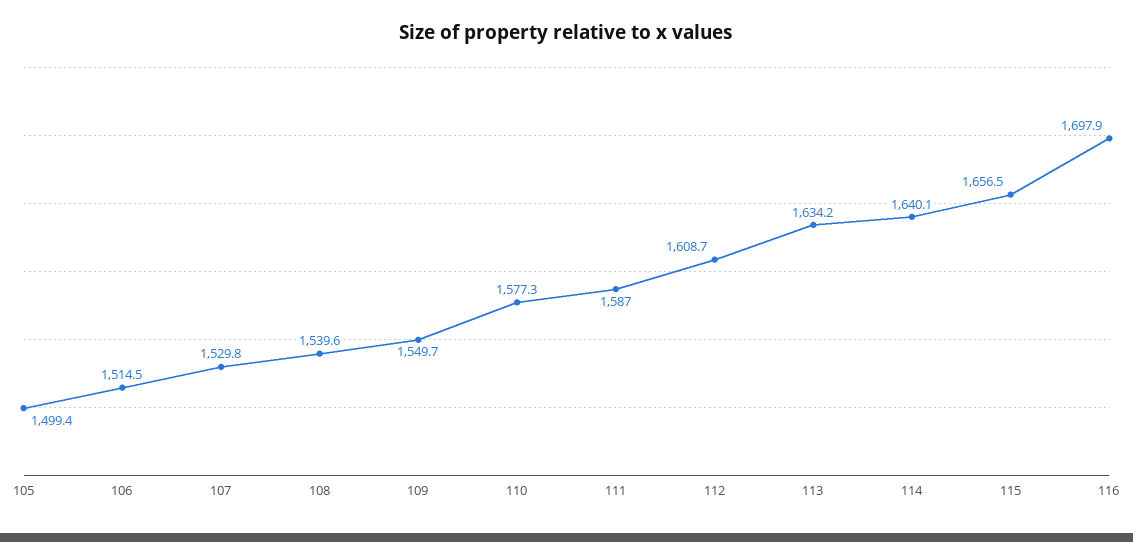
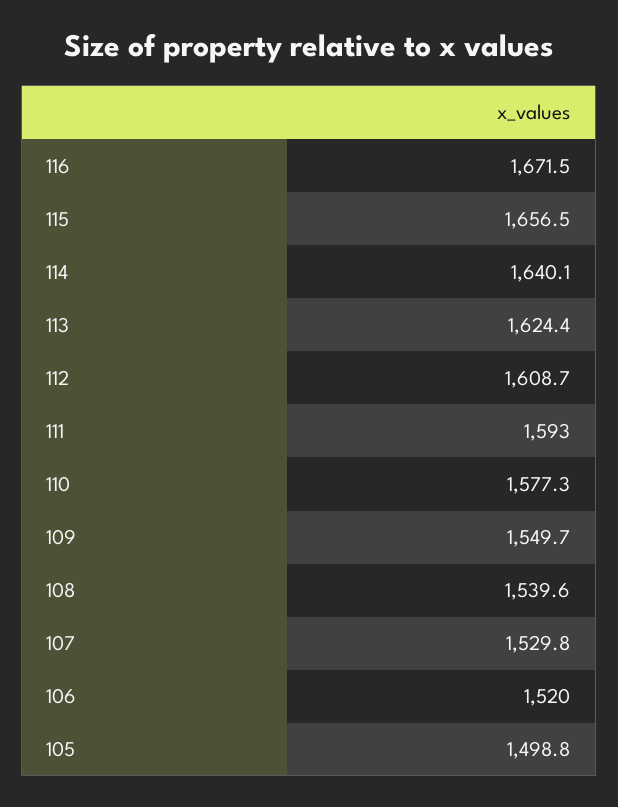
  {
-   "105": 1499.4,
+   "105": 1498.8,
-   "106": 1514.5,
+   "106": 1520,
    "107": 1529.8,
    "108": 1539.6,
    "109": 1549.7,
    "110": 1577.3,
-   "111": 1587,
+   "111": 1593,
    "112": 1608.7,
-   "113": 1634.2,
+   "113": 1624.4,
    "114": 1640.1,
    "115": 1656.5,
-   "116": 1697.9
+   "116": 1671.5
  }

